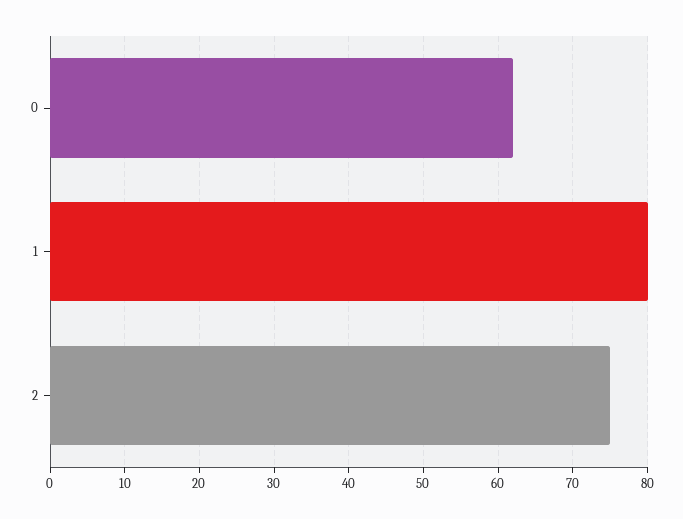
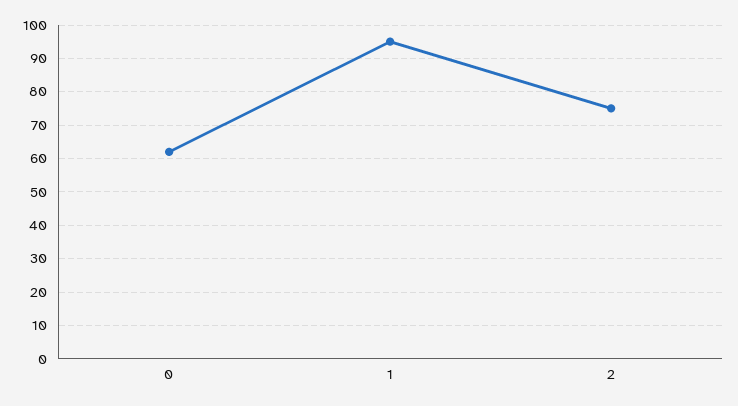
  {
    "0": 62,
-   "1": 80,
+   "1": 95,
    "2": 75
  }

